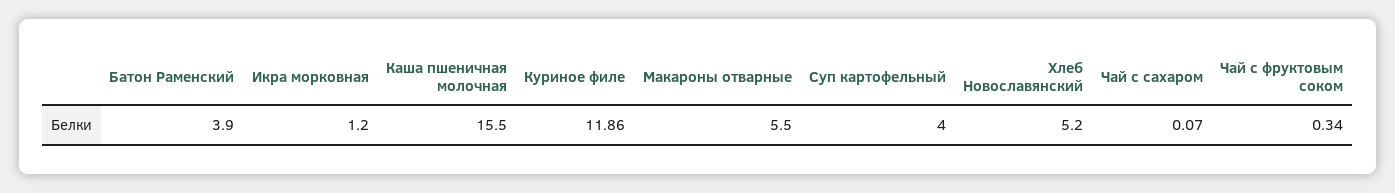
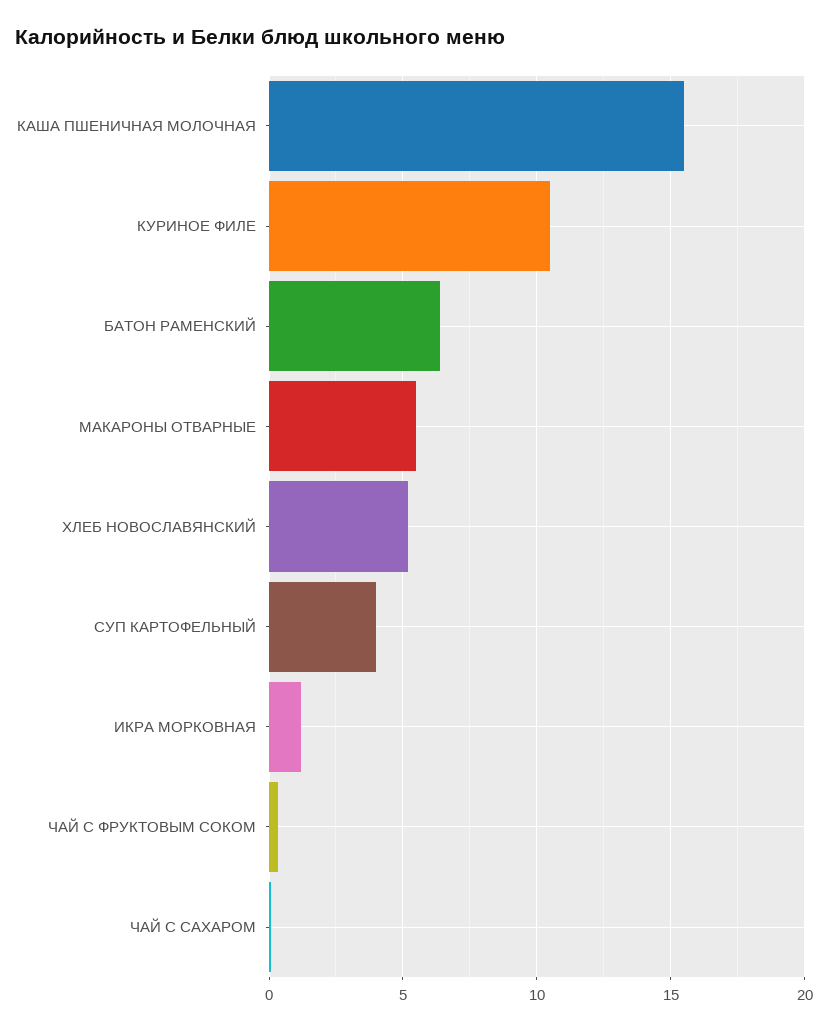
  {
-   "Батон Раменский": 3.9,
+   "Батон Раменский": 6.5,
    "Икра морковная": 1.2,
    "Каша пшеничная молочная": 15.5,
-   "Куриное филе": 11.86,
+   "Куриное филе": 10.5,
    "Макароны отварные": 5.5,
    "Суп картофельный": 4,
    "Хлеб Новославянский": 5.2,
    "Чай с сахаром": 0.07,
    "Чай с фруктовым соком": 0.34
  }

